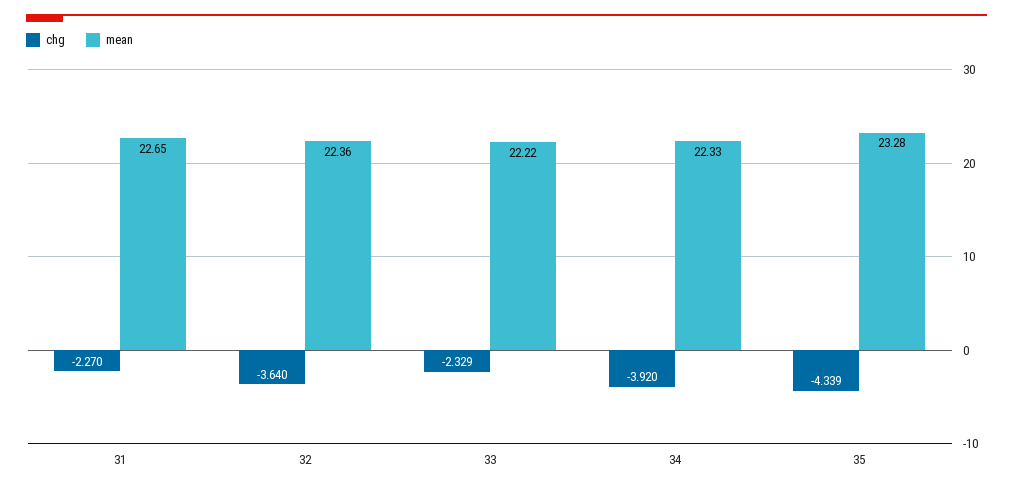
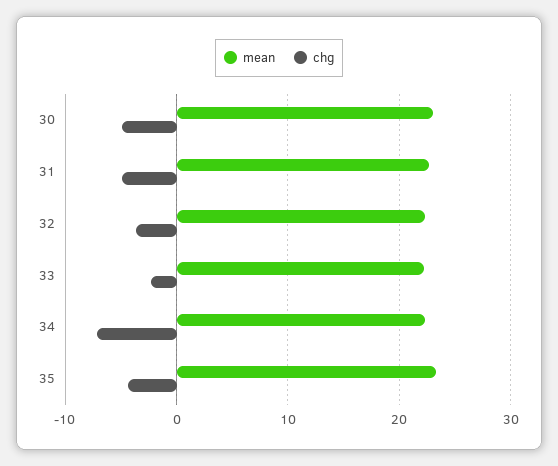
  {
    "chg": {
-     "31": -2.27,
+     "31": -5,
      "32": -3.64,
      "33": -2.329,
-     "34": -3.92,
+     "34": -7,
-     "35": -4.339
+     "35": -4.339,
+     "30": -5
    },
    "mean": {
      "31": 22.65,
      "32": 22.36,
      "33": 22.22,
      "34": 22.33,
-     "35": 23.28
+     "35": 23.28,
+     "30": 23
    }
  }

